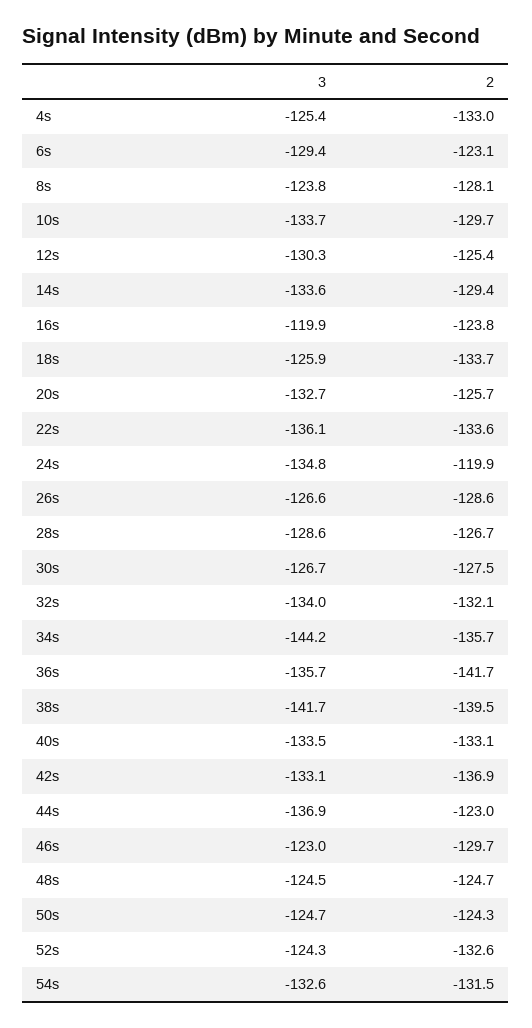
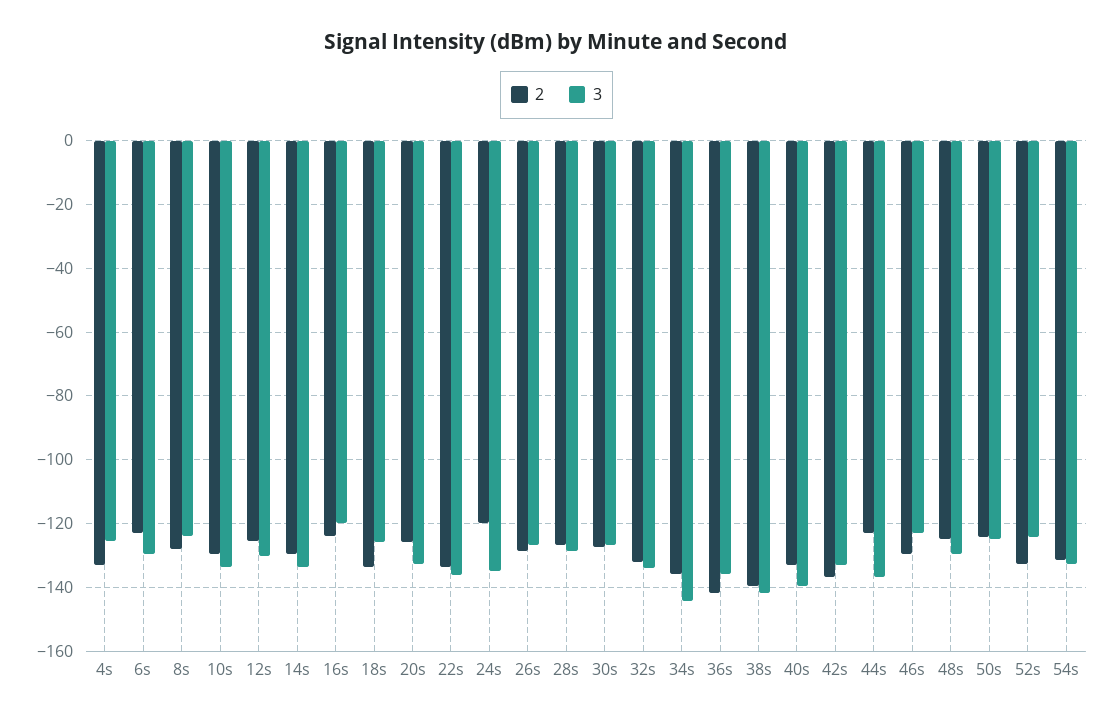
  {
    "3": {
      "4s": -125.4,
      "6s": -129.4,
      "8s": -123.8,
      "10s": -133.7,
      "12s": -130.3,
      "14s": -133.6,
      "16s": -119.9,
      "18s": -125.9,
      "20s": -132.7,
      "22s": -136.1,
      "24s": -134.8,
      "26s": -126.6,
      "28s": -128.6,
      "30s": -126.7,
      "32s": -134,
      "34s": -144.2,
      "36s": -135.7,
      "38s": -141.7,
-     "40s": -133.5,
+     "40s": -140,
      "42s": -133.1,
      "44s": -136.9,
      "46s": -123,
-     "48s": -124.5,
+     "48s": -130,
      "50s": -124.7,
      "52s": -124.3,
      "54s": -132.6
    },
    "2": {
      "4s": -133,
      "6s": -123.1,
      "8s": -128.1,
      "10s": -129.7,
      "12s": -125.4,
      "14s": -129.4,
      "16s": -123.8,
      "18s": -133.7,
      "20s": -125.7,
      "22s": -133.6,
      "24s": -119.9,
      "26s": -128.6,
      "28s": -126.7,
      "30s": -127.5,
      "32s": -132.1,
      "34s": -135.7,
      "36s": -141.7,
      "38s": -139.5,
      "40s": -133.1,
      "42s": -136.9,
      "44s": -123,
      "46s": -129.7,
      "48s": -124.7,
      "50s": -124.3,
      "52s": -132.6,
      "54s": -131.5
    }
  }

